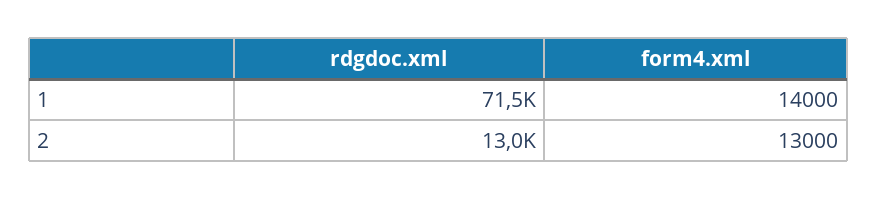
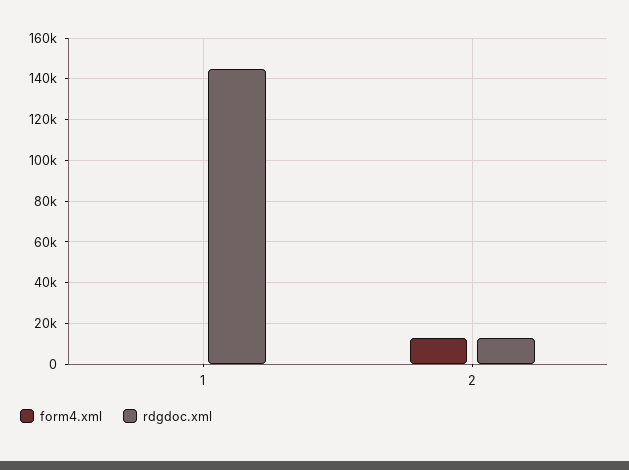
  {
    "rdgdoc.xml": {
-     "1": 71500,
+     "1": 145000,
      "2": 13000
    },
    "form4.xml": {
-     "1": 14000,
+     "1": 0,
      "2": 13000
    }
  }

